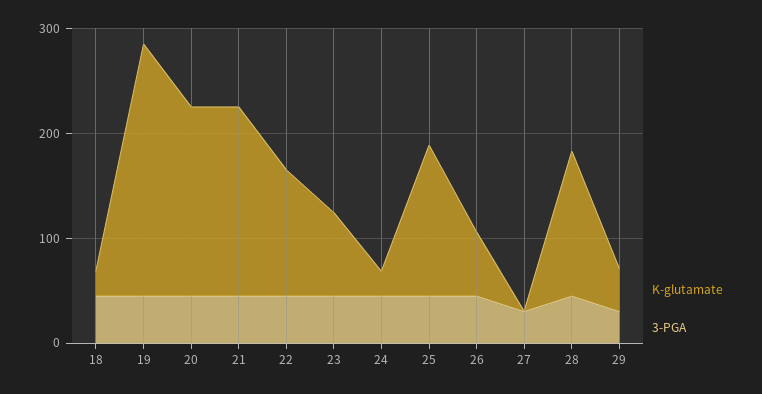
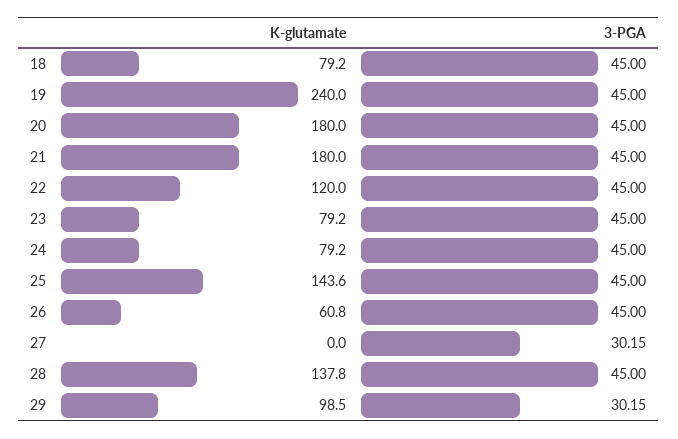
  {
    "K-glutamate": {
-     "18": 20,
+     "18": 79.2,
      "19": 240,
      "20": 180,
      "21": 180,
      "22": 120,
      "23": 79.2,
-     "24": 20,
+     "24": 79.2,
      "25": 143.6,
      "26": 60.8,
      "27": 0,
      "28": 137.8,
-     "29": 40
+     "29": 98.5
    },
    "3-PGA": {
      "18": 45,
      "19": 45,
      "20": 45,
      "21": 45,
      "22": 45,
      "23": 45,
      "24": 45,
      "25": 45,
      "26": 45,
      "27": 30.15,
      "28": 45,
      "29": 30.15
    }
  }

